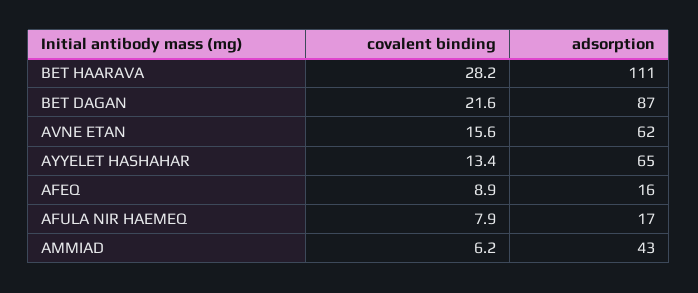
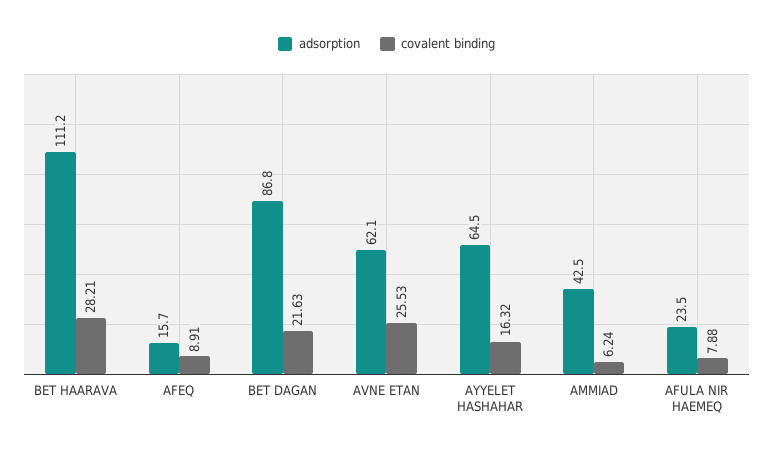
  {
    "covalent binding": {
      "BET HAARAVA": 28.21,
      "BET DAGAN": 21.63,
-     "AVNE ETAN": 15.6,
+     "AVNE ETAN": 25.53,
-     "AYYELET HASHAHAR": 13.4,
+     "AYYELET HASHAHAR": 16.32,
      "AFEQ": 8.91,
      "AFULA NIR HAEMEQ": 7.88,
      "AMMIAD": 6.24
    },
    "adsorption": {
      "BET HAARAVA": 111.2,
      "BET DAGAN": 86.8,
      "AVNE ETAN": 62.1,
      "AYYELET HASHAHAR": 64.5,
      "AFEQ": 15.7,
-     "AFULA NIR HAEMEQ": 17,
+     "AFULA NIR HAEMEQ": 23.5,
      "AMMIAD": 42.5
    }
  }

